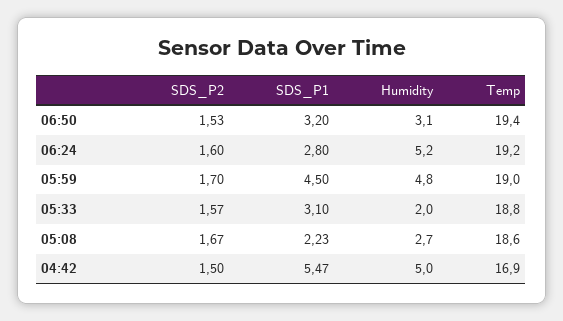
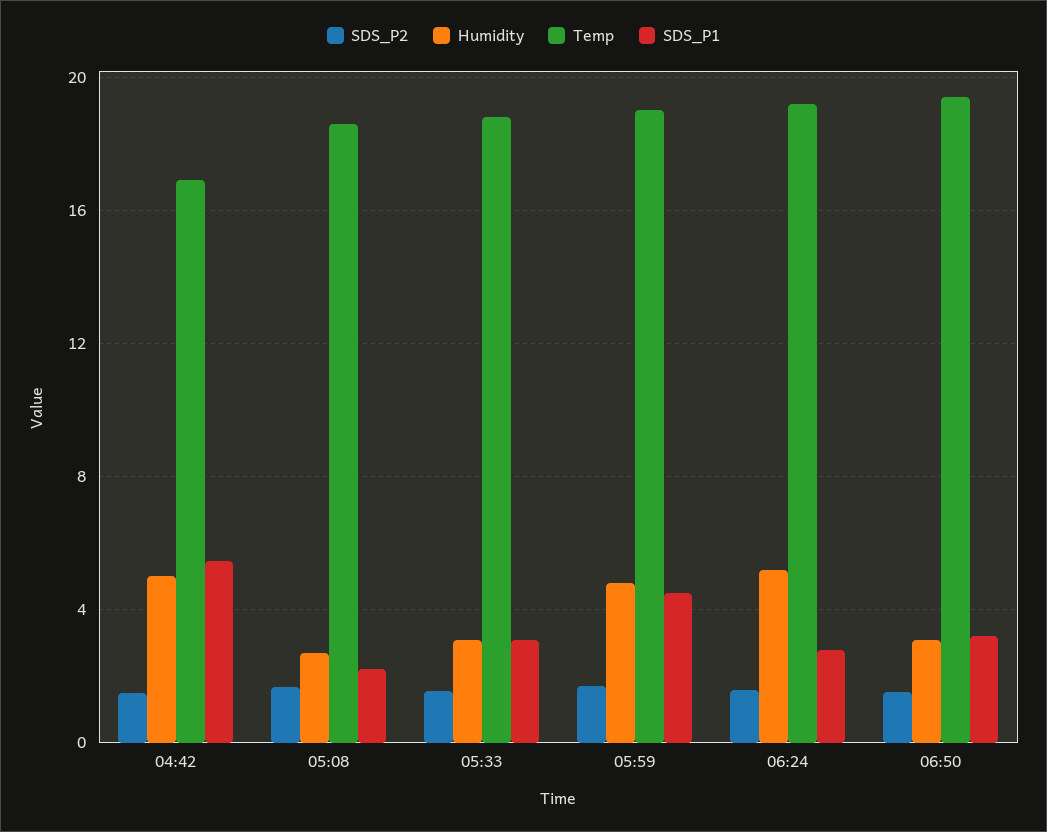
  {
    "SDS_P2": {
      "06:50": 1.53,
      "06:24": 1.6,
      "05:59": 1.7,
      "05:33": 1.57,
      "05:08": 1.67,
      "04:42": 1.5
    },
    "SDS_P1": {
      "06:50": 3.2,
      "06:24": 2.8,
      "05:59": 4.5,
      "05:33": 3.1,
      "05:08": 2.23,
      "04:42": 5.47
    },
    "Humidity": {
      "06:50": 3.1,
      "06:24": 5.2,
      "05:59": 4.8,
-     "05:33": 2,
+     "05:33": 3,
      "05:08": 2.7,
      "04:42": 5
    },
    "Temp": {
      "06:50": 19.4,
      "06:24": 19.2,
      "05:59": 19,
      "05:33": 18.8,
      "05:08": 18.6,
      "04:42": 16.9
    }
  }

